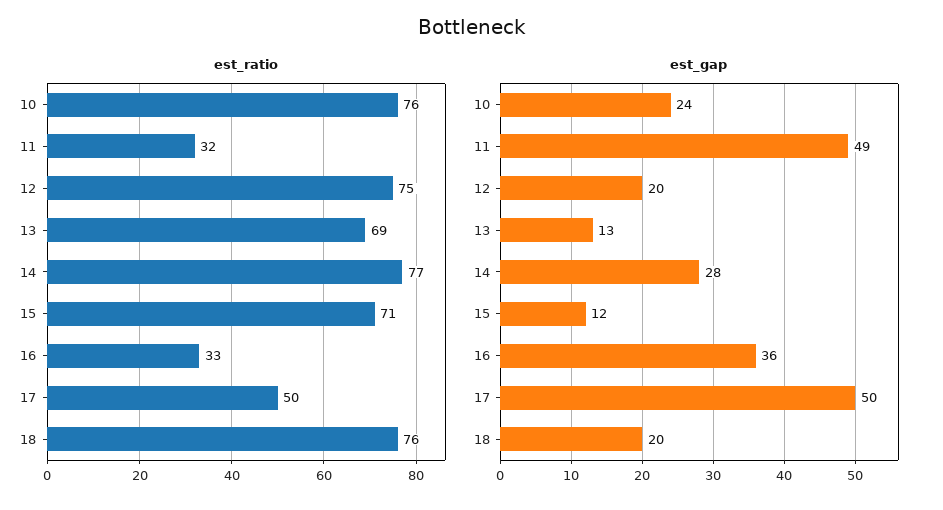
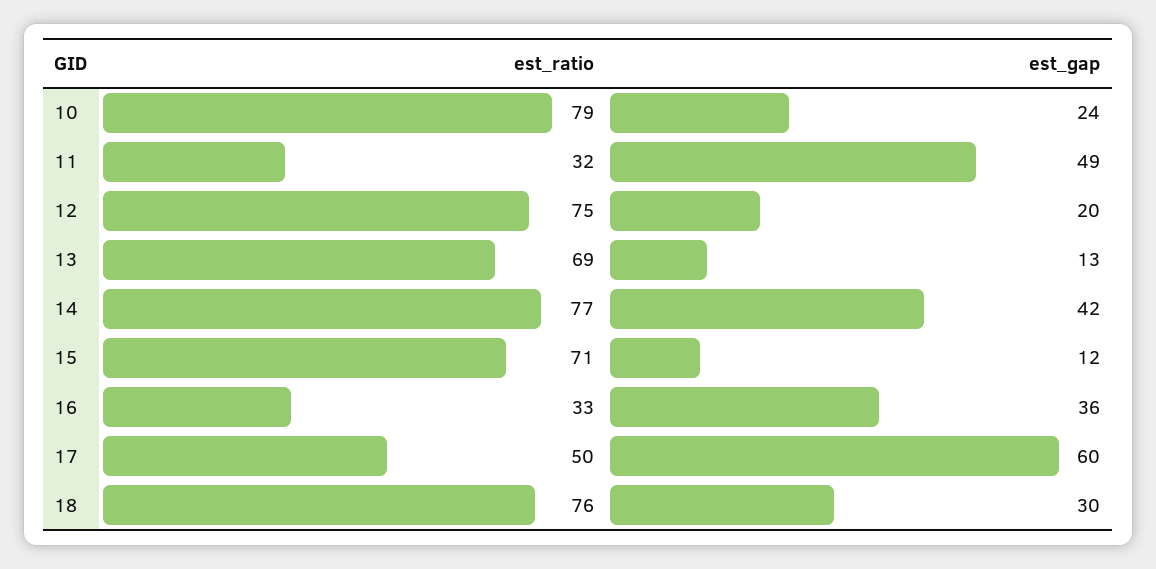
  {
    "est_ratio": {
-     "10": 76,
+     "10": 79,
      "11": 32,
      "12": 75,
      "13": 69,
      "14": 77,
      "15": 71,
      "16": 33,
      "17": 50,
      "18": 76
    },
    "est_gap": {
      "10": 24,
      "11": 49,
      "12": 20,
      "13": 13,
-     "14": 28,
+     "14": 42,
      "15": 12,
      "16": 36,
-     "17": 50,
+     "17": 60,
-     "18": 20
+     "18": 30
    }
  }

